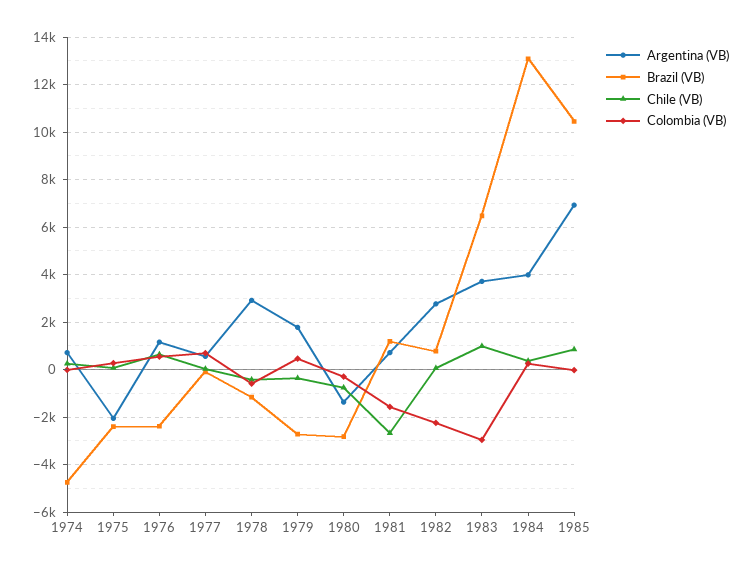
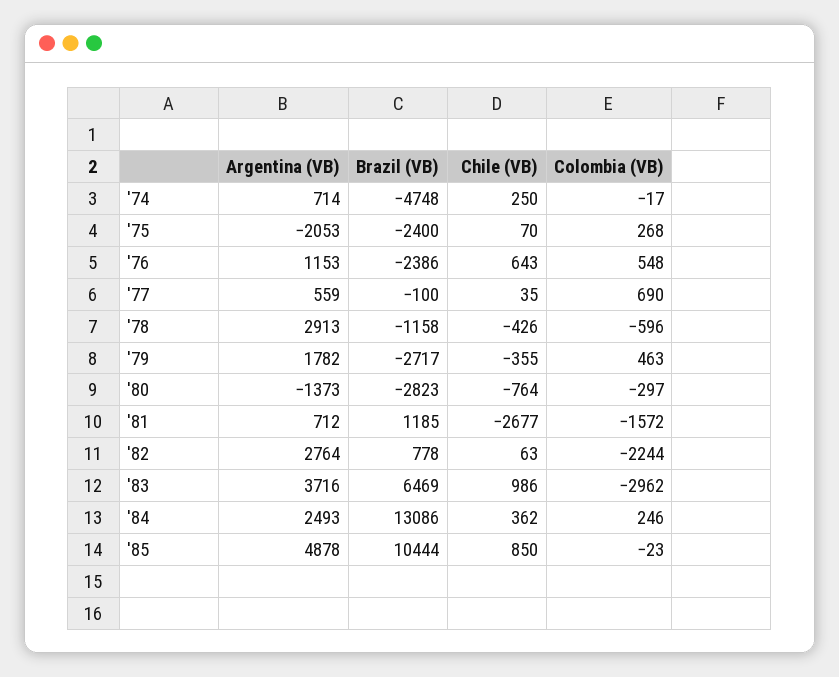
  {
    "Argentina (VB)": {
      "1974": 714,
      "1975": -2053,
      "1976": 1153,
      "1977": 559,
      "1978": 2913,
      "1979": 1782,
      "1980": -1373,
      "1981": 712,
      "1982": 2764,
      "1983": 3716,
-     "1984": 4000,
+     "1984": 2493,
-     "1985": 7000
+     "1985": 4878
    },
    "Brazil (VB)": {
      "1974": -4748,
      "1975": -2400,
      "1976": -2386,
      "1977": -100,
      "1978": -1158,
      "1979": -2717,
      "1980": -2823,
      "1981": 1185,
      "1982": 778,
      "1983": 6469,
      "1984": 13086,
      "1985": 10444
    },
    "Chile (VB)": {
      "1974": 250,
      "1975": 70,
      "1976": 643,
      "1977": 35,
      "1978": -426,
      "1979": -355,
      "1980": -764,
      "1981": -2677,
      "1982": 63,
      "1983": 986,
      "1984": 362,
      "1985": 850
    },
    "Colombia (VB)": {
      "1974": -17,
      "1975": 268,
      "1976": 548,
      "1977": 690,
      "1978": -596,
      "1979": 463,
      "1980": -297,
      "1981": -1572,
      "1982": -2244,
      "1983": -2962,
      "1984": 246,
      "1985": -23
    }
  }

